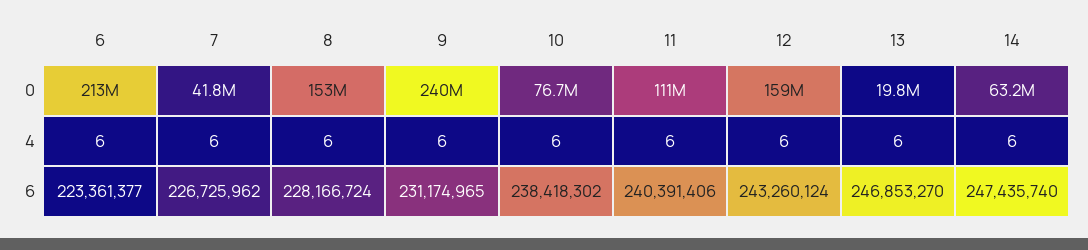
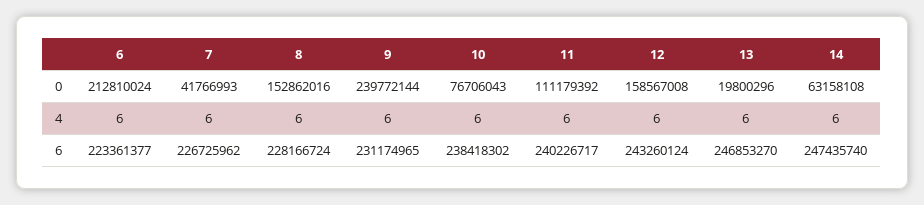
  {
    "6": {
      "0": 212810024,
      "4": 6,
      "6": 223361377
    },
    "7": {
      "0": 41766993,
      "4": 6,
      "6": 226725962
    },
    "8": {
      "0": 152862016,
      "4": 6,
      "6": 228166724
    },
    "9": {
      "0": 239772144,
      "4": 6,
      "6": 231174965
    },
    "10": {
      "0": 76706043,
      "4": 6,
      "6": 238418302
    },
    "11": {
      "0": 111179392,
      "4": 6,
-     "6": 240391406
+     "6": 240226717
    },
    "12": {
      "0": 158567008,
      "4": 6,
      "6": 243260124
    },
    "13": {
      "0": 19800296,
      "4": 6,
      "6": 246853270
    },
    "14": {
      "0": 63158108,
      "4": 6,
      "6": 247435740
    }
  }

